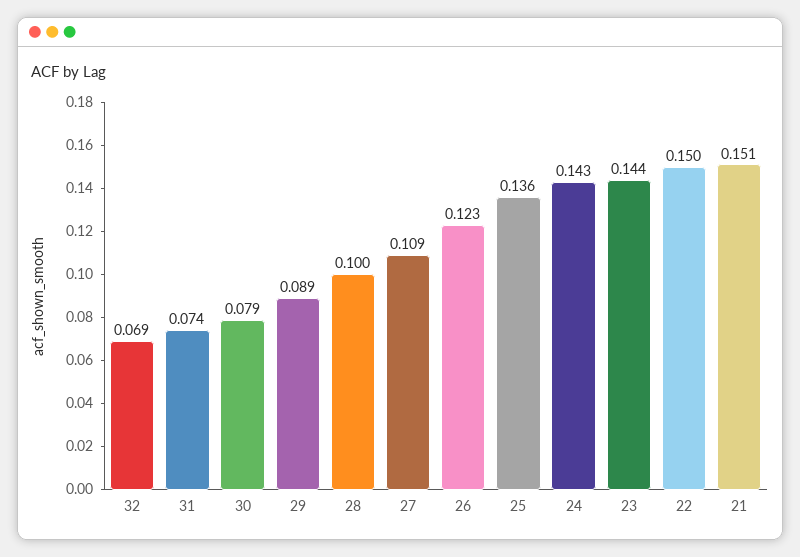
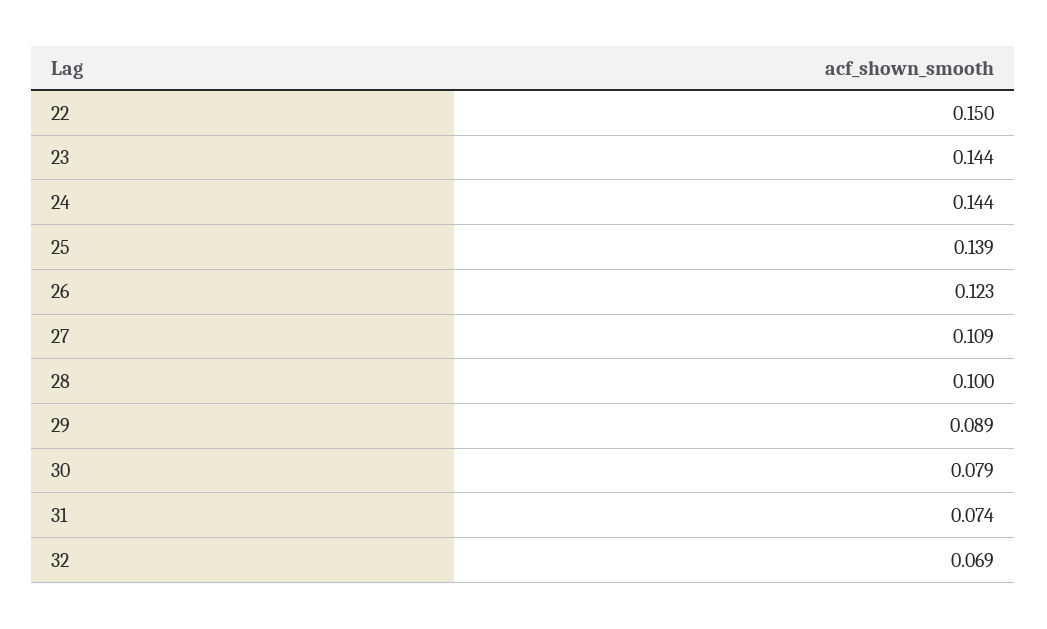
  {
    "32": 0.069,
    "31": 0.074,
    "30": 0.079,
    "29": 0.089,
    "28": 0.1,
    "27": 0.109,
    "26": 0.123,
-   "25": 0.136,
+   "25": 0.139,
-   "24": 0.143,
+   "24": 0.144,
    "23": 0.144,
-   "22": 0.15,
+   "22": 0.15
-   "21": 0.151
  }

